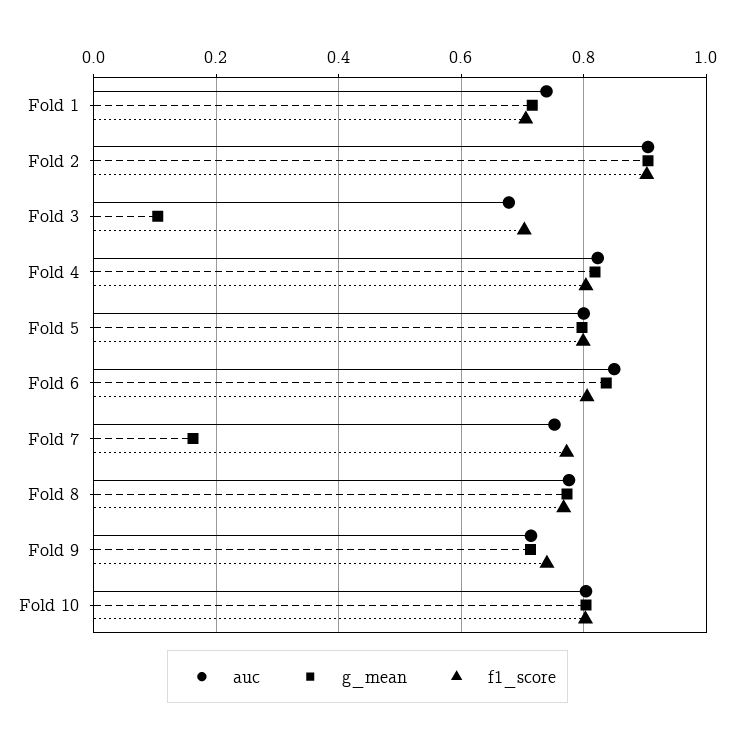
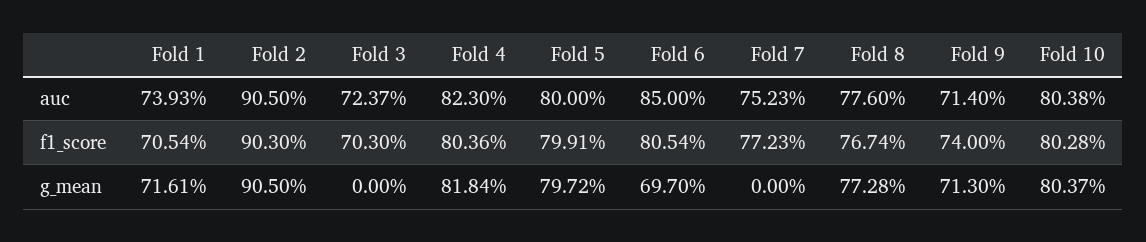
  {
    "auc": {
      "Fold 1": 0.7393,
      "Fold 2": 0.905,
-     "Fold 3": 0.68,
+     "Fold 3": 0.7237,
      "Fold 4": 0.823,
      "Fold 5": 0.8,
      "Fold 6": 0.85,
      "Fold 7": 0.7523,
      "Fold 8": 0.776,
      "Fold 9": 0.714,
      "Fold 10": 0.8038
    },
    "g_mean": {
      "Fold 1": 0.7161,
      "Fold 2": 0.905,
-     "Fold 3": 0.1,
+     "Fold 3": 0,
      "Fold 4": 0.8184,
      "Fold 5": 0.7972,
-     "Fold 6": 0.84,
+     "Fold 6": 0.697,
-     "Fold 7": 0.16,
+     "Fold 7": 0,
      "Fold 8": 0.7728,
      "Fold 9": 0.713,
      "Fold 10": 0.8037
    },
    "f1_score": {
      "Fold 1": 0.7054,
      "Fold 2": 0.903,
      "Fold 3": 0.703,
      "Fold 4": 0.8036,
      "Fold 5": 0.7991,
      "Fold 6": 0.8054,
      "Fold 7": 0.7723,
      "Fold 8": 0.7674,
      "Fold 9": 0.74,
      "Fold 10": 0.8028
    }
  }

